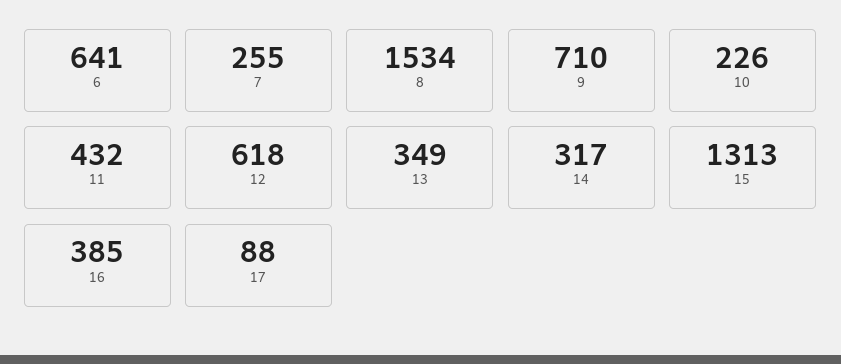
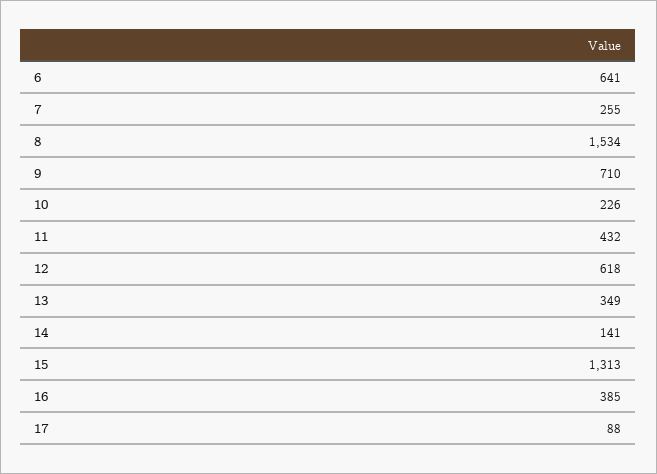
  {
    "6": 641,
    "7": 255,
    "8": 1534,
    "9": 710,
    "10": 226,
    "11": 432,
    "12": 618,
    "13": 349,
-   "14": 317,
+   "14": 141,
    "15": 1313,
    "16": 385,
    "17": 88
  }

